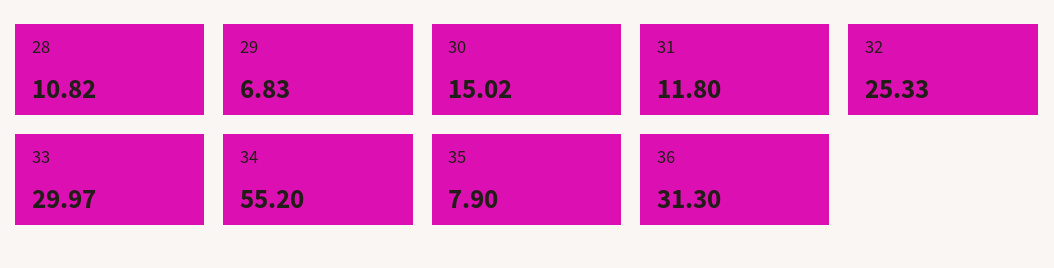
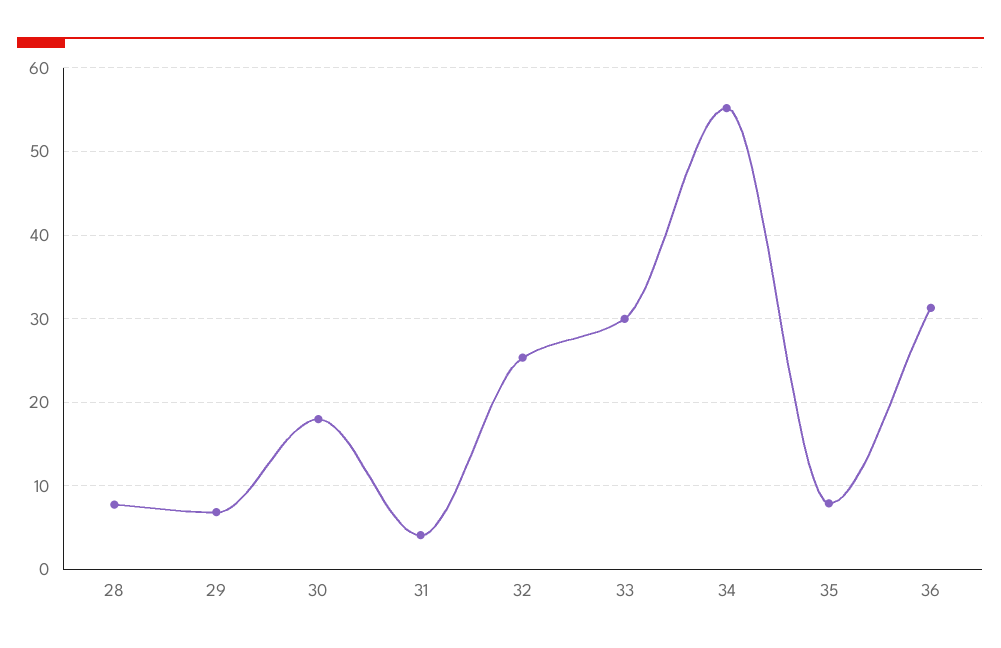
  {
-   "28": 10.82,
+   "28": 8,
    "29": 6.83,
-   "30": 15.02,
+   "30": 18,
-   "31": 11.8,
+   "31": 4,
    "32": 25.33,
    "33": 29.97,
    "34": 55.2,
    "35": 7.9,
    "36": 31.3
  }

